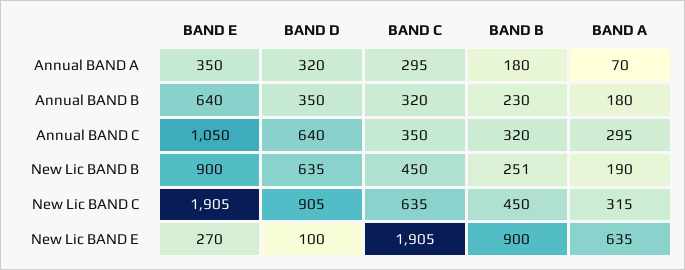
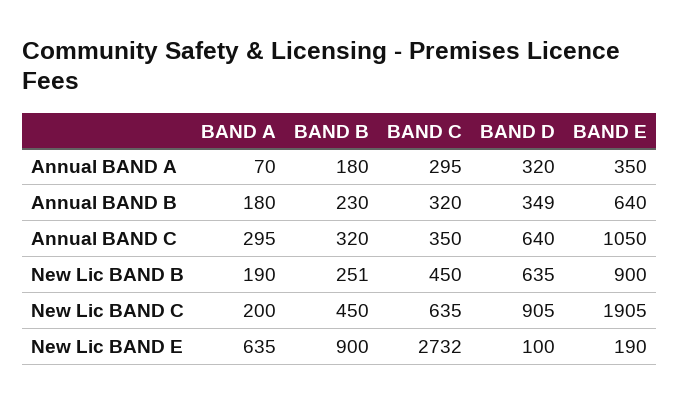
  {
    "BAND E": {
      "Annual BAND A": 350,
      "Annual BAND B": 640,
      "Annual BAND C": 1050,
      "New Lic BAND B": 900,
      "New Lic BAND C": 1905,
-     "New Lic BAND E": 270
+     "New Lic BAND E": 190
    },
    "BAND D": {
      "Annual BAND A": 320,
-     "Annual BAND B": 350,
+     "Annual BAND B": 349,
      "Annual BAND C": 640,
      "New Lic BAND B": 635,
      "New Lic BAND C": 905,
      "New Lic BAND E": 100
    },
    "BAND C": {
      "Annual BAND A": 295,
      "Annual BAND B": 320,
      "Annual BAND C": 350,
      "New Lic BAND B": 450,
      "New Lic BAND C": 635,
-     "New Lic BAND E": 1905
+     "New Lic BAND E": 2732
    },
    "BAND B": {
      "Annual BAND A": 180,
      "Annual BAND B": 230,
      "Annual BAND C": 320,
      "New Lic BAND B": 251,
      "New Lic BAND C": 450,
      "New Lic BAND E": 900
    },
    "BAND A": {
      "Annual BAND A": 70,
      "Annual BAND B": 180,
      "Annual BAND C": 295,
      "New Lic BAND B": 190,
-     "New Lic BAND C": 315,
+     "New Lic BAND C": 200,
      "New Lic BAND E": 635
    }
  }

